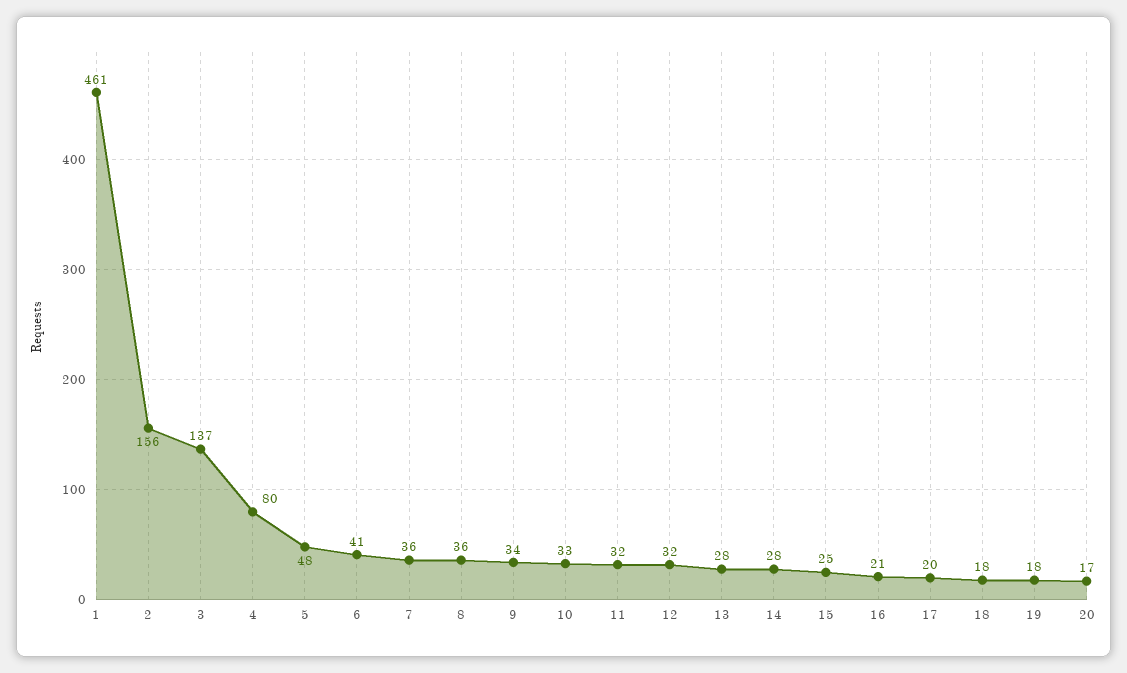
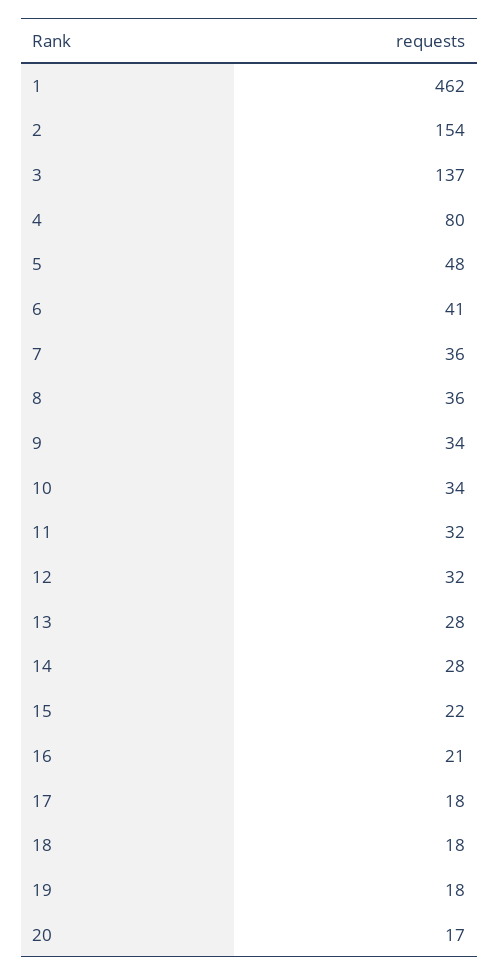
  {
-   "1": 461,
+   "1": 462,
-   "2": 156,
+   "2": 154,
    "3": 137,
    "4": 80,
    "5": 48,
    "6": 41,
    "7": 36,
    "8": 36,
    "9": 34,
-   "10": 33,
+   "10": 34,
    "11": 32,
    "12": 32,
    "13": 28,
    "14": 28,
-   "15": 25,
+   "15": 22,
    "16": 21,
-   "17": 20,
+   "17": 18,
    "18": 18,
    "19": 18,
    "20": 17
  }

